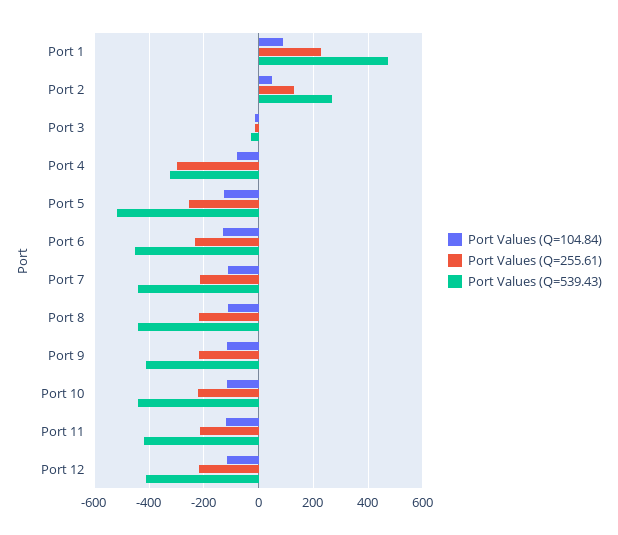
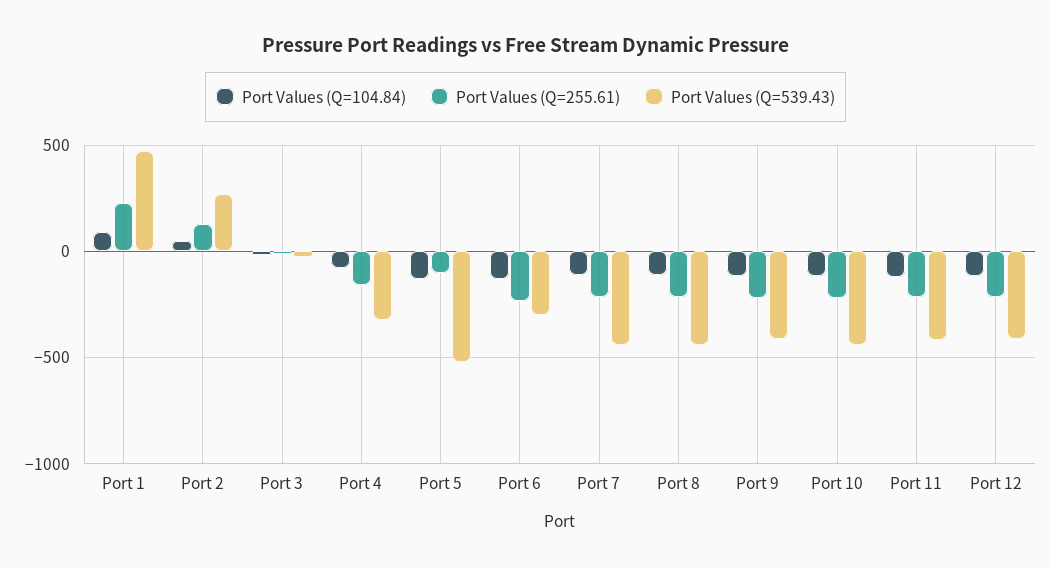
  {
    "Port Values (Q=104.84)": {
      "Port 1": 100,
      "Port 2": 50,
      "Port 3": -25,
      "Port 4": -75,
      "Port 5": -125,
      "Port 6": -125,
      "Port 7": -100,
      "Port 8": -100,
      "Port 9": -125,
      "Port 10": -125,
      "Port 11": -125,
      "Port 12": -125
    },
    "Port Values (Q=255.61)": {
      "Port 1": 225,
      "Port 2": 125,
      "Port 3": -25,
-     "Port 4": -300,
+     "Port 4": -150,
-     "Port 5": -250,
+     "Port 5": -100,
      "Port 6": -225,
      "Port 7": -225,
      "Port 8": -225,
      "Port 9": -225,
      "Port 10": -225,
      "Port 11": -225,
      "Port 12": -225
    },
    "Port Values (Q=539.43)": {
      "Port 1": 475,
      "Port 2": 275,
      "Port 3": -25,
      "Port 4": -325,
      "Port 5": -525,
-     "Port 6": -450,
+     "Port 6": -300,
      "Port 7": -450,
      "Port 8": -450,
      "Port 9": -400,
      "Port 10": -450,
      "Port 11": -425,
      "Port 12": -425
    }
  }

